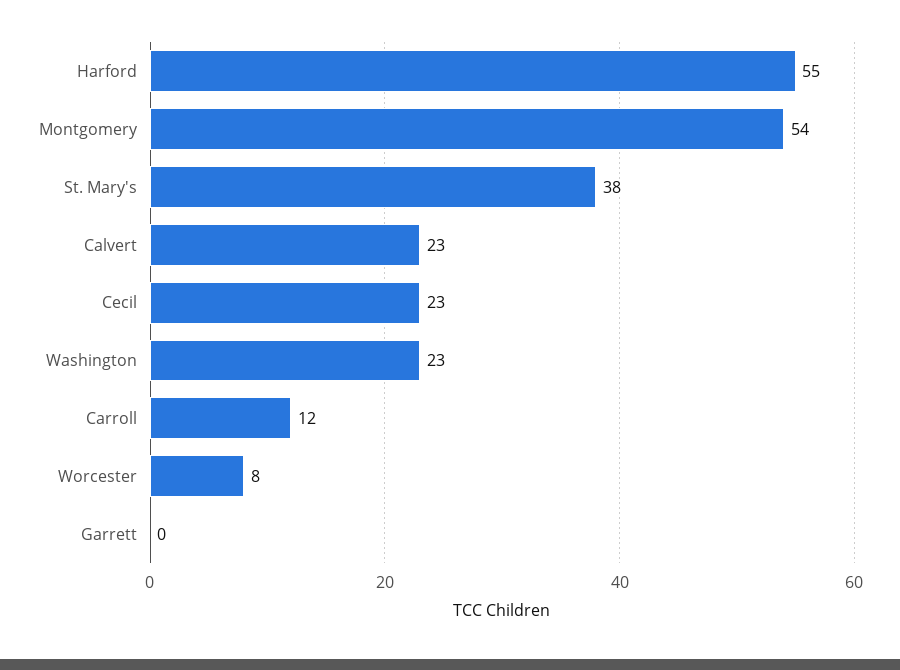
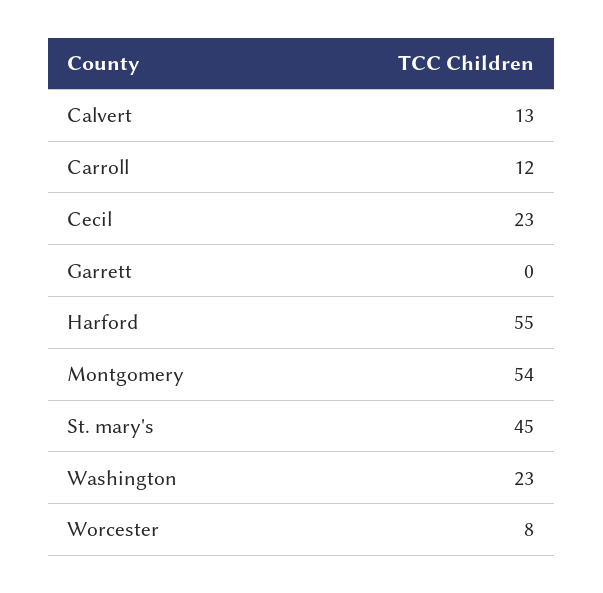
  {
    "Harford": 55,
    "Montgomery": 54,
-   "St. Mary's": 38,
+   "St. Mary's": 45,
-   "Calvert": 23,
+   "Calvert": 13,
    "Cecil": 23,
    "Washington": 23,
    "Carroll": 12,
    "Worcester": 8,
    "Garrett": 0
  }

